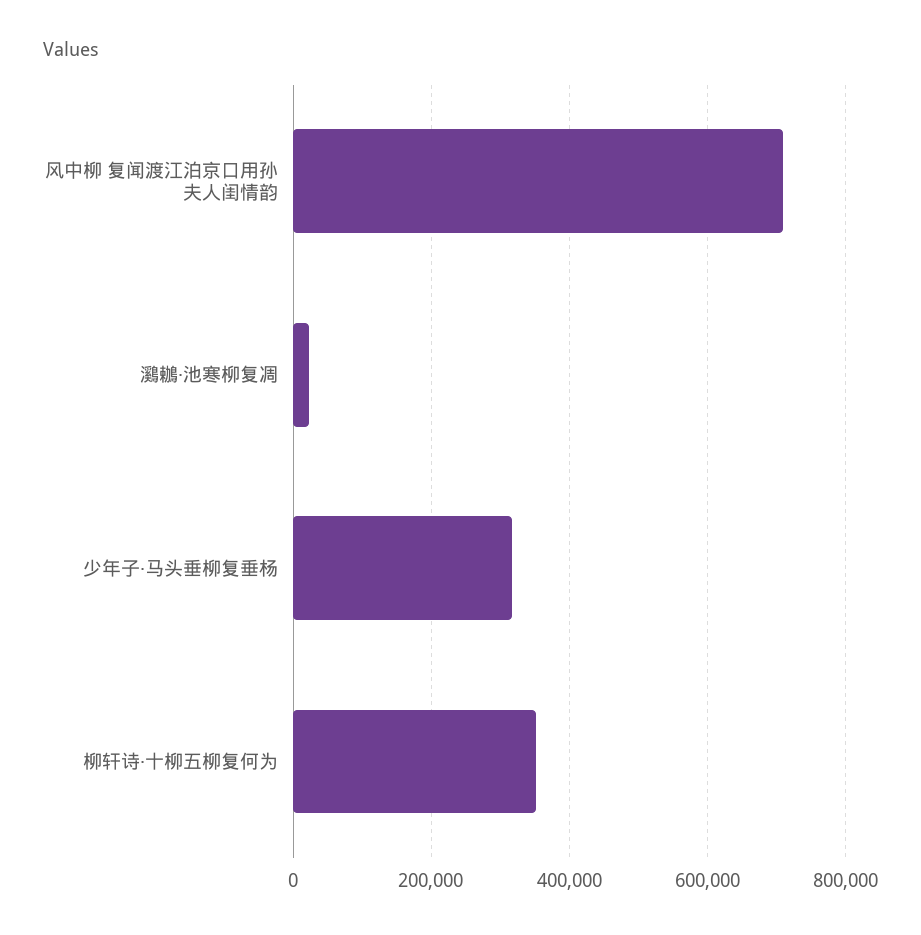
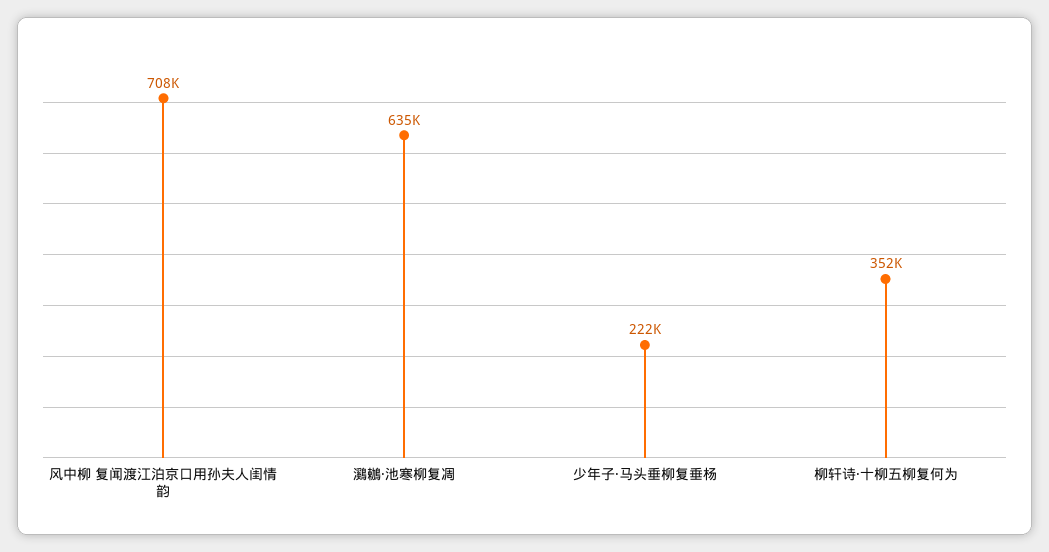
  {
    "风中柳 复闻渡江泊京口用孙夫人闺情韵": 708000,
-   "鸂鶒·池寒柳复凋": 20000,
+   "鸂鶒·池寒柳复凋": 635000,
-   "少年子·马头垂柳复垂杨": 320000,
+   "少年子·马头垂柳复垂杨": 222000,
    "柳轩诗·十柳五柳复何为": 352000
  }

